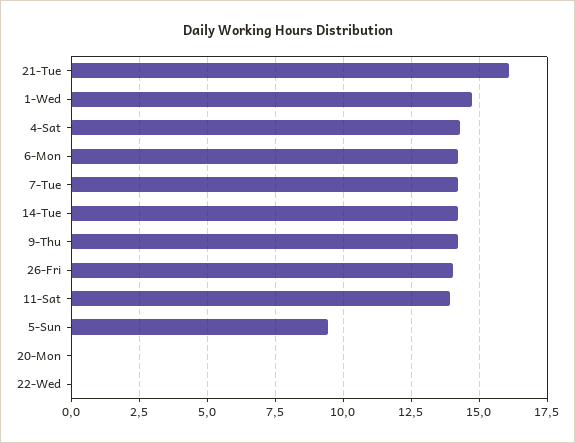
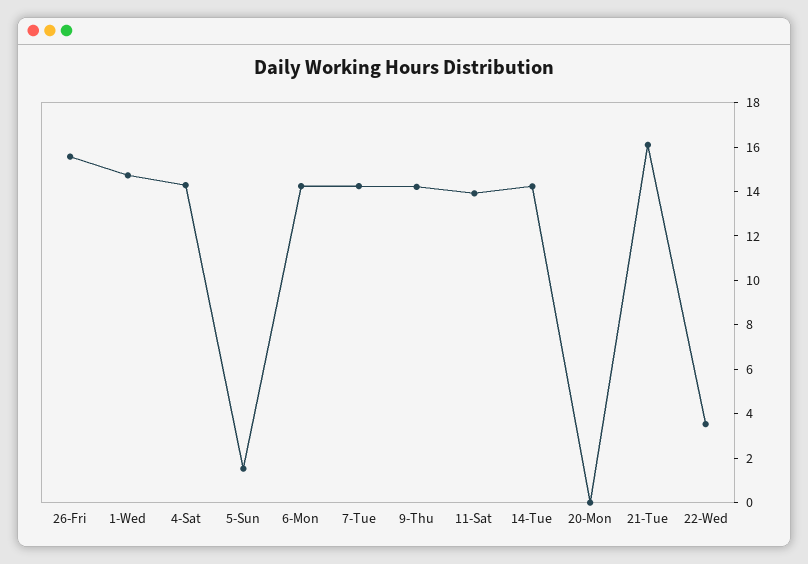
  {
    "21-Tue": 16,
    "1-Wed": 14.75,
    "4-Sat": 14.25,
    "6-Mon": 14.25,
    "7-Tue": 14.25,
    "14-Tue": 14.25,
    "9-Thu": 14.25,
-   "26-Fri": 14,
+   "26-Fri": 15.5,
    "11-Sat": 14,
-   "5-Sun": 9.5,
+   "5-Sun": 1.5,
    "20-Mon": 0,
-   "22-Wed": 0
+   "22-Wed": 3.5
  }

